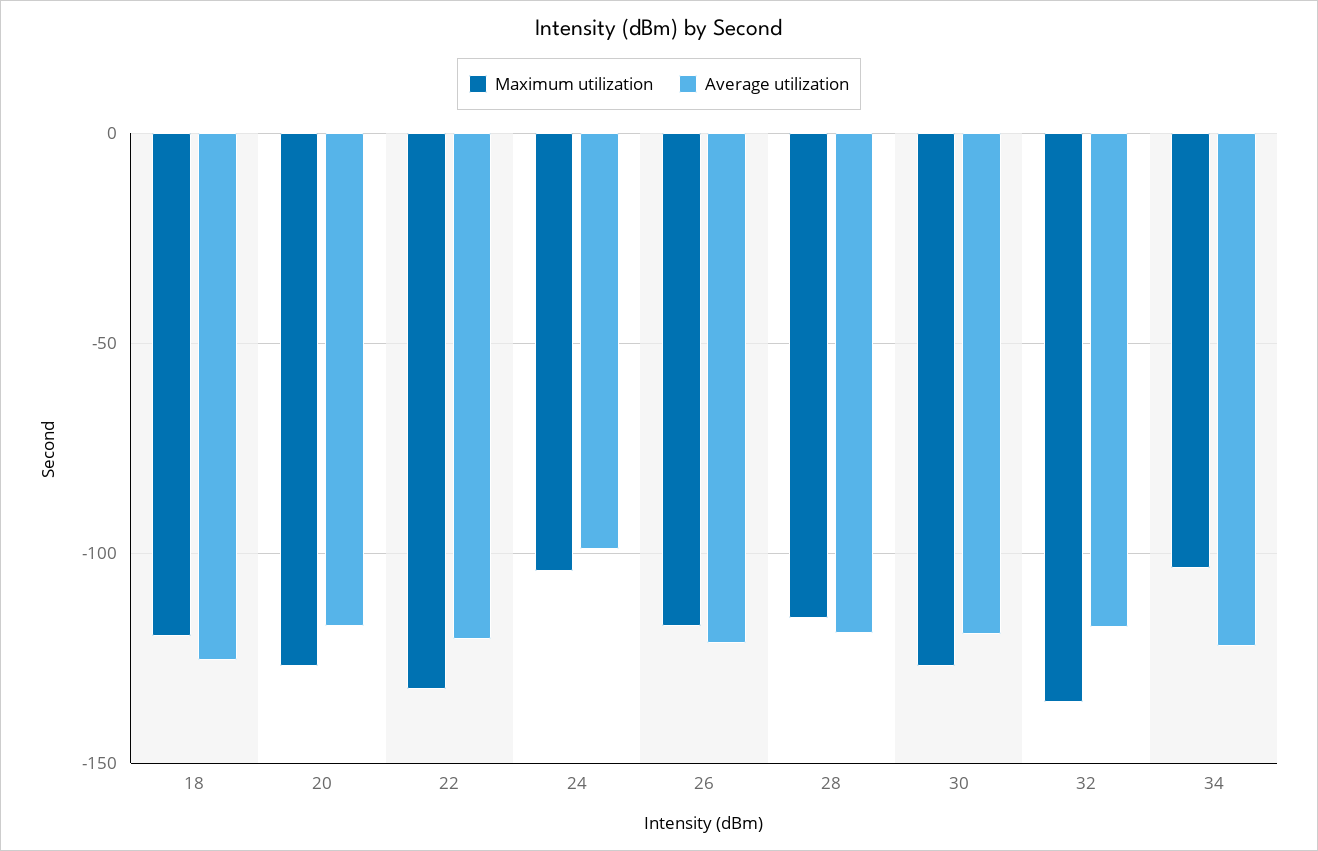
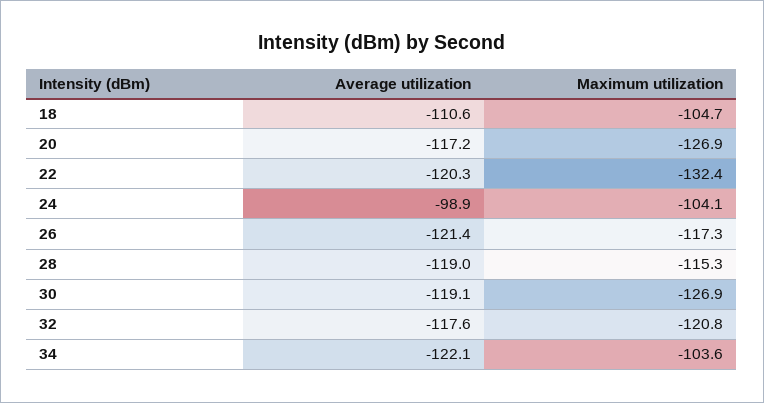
  {
    "Maximum utilization": {
-     "18": -120,
+     "18": -104.7,
      "20": -126.9,
      "22": -132.4,
      "24": -104.1,
      "26": -117.3,
      "28": -115.3,
      "30": -126.9,
-     "32": -135,
+     "32": -120.8,
      "34": -103.6
    },
    "Average utilization": {
-     "18": -125,
+     "18": -110.6,
      "20": -117.2,
      "22": -120.3,
      "24": -98.9,
      "26": -121.4,
      "28": -119,
      "30": -119.1,
      "32": -117.6,
      "34": -122.1
    }
  }

